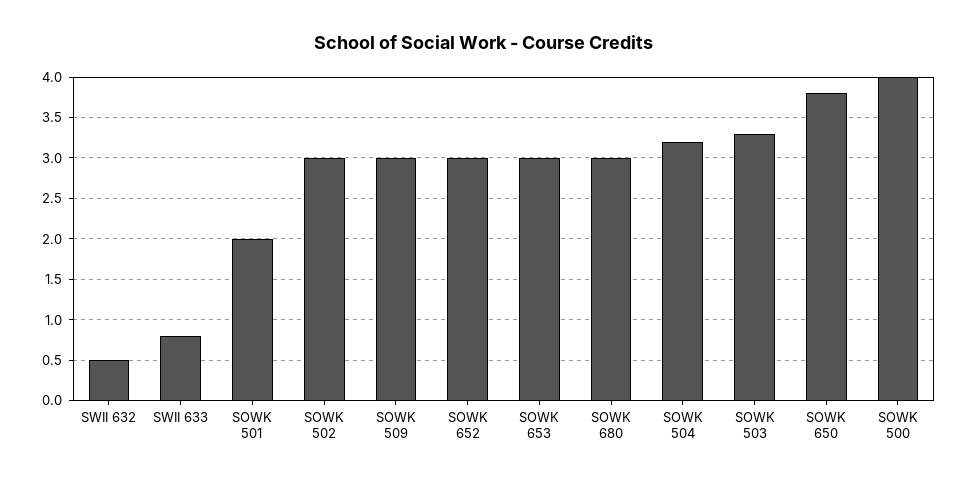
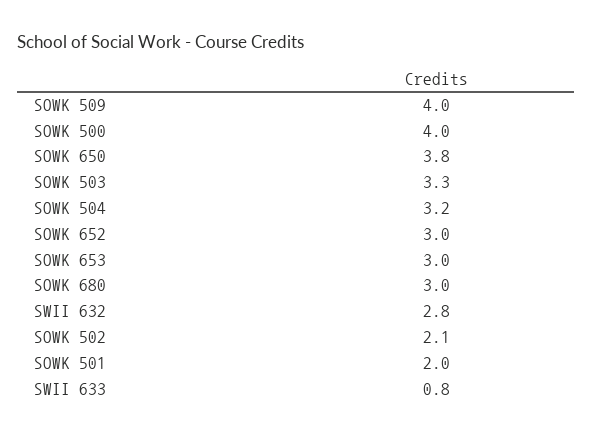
  {
-   "SWII 632": 0.5,
+   "SWII 632": 2.8,
    "SWII 633": 0.8,
    "SOWK 501": 2,
-   "SOWK 502": 3,
+   "SOWK 502": 2.1,
-   "SOWK 509": 3,
+   "SOWK 509": 4,
    "SOWK 652": 3,
    "SOWK 653": 3,
    "SOWK 680": 3,
    "SOWK 504": 3.2,
    "SOWK 503": 3.3,
    "SOWK 650": 3.8,
    "SOWK 500": 4
  }

